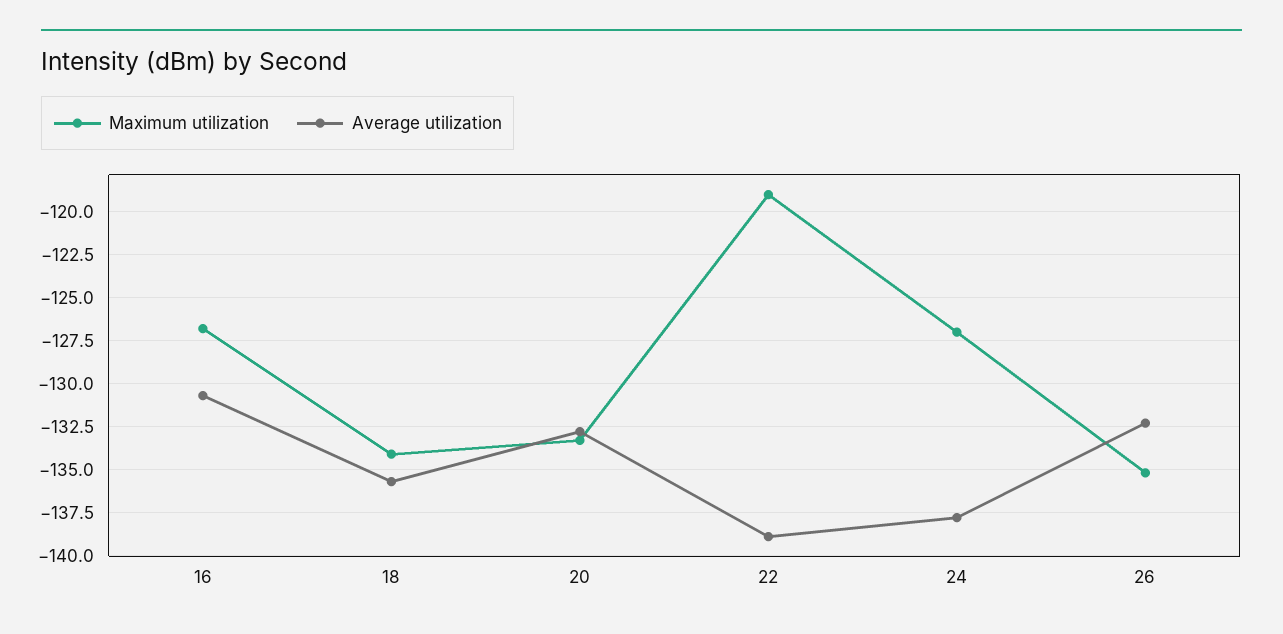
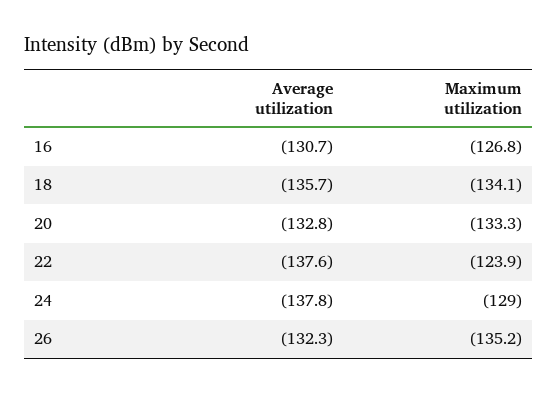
  {
    "Maximum utilization": {
      "16": -126.8,
      "18": -134.1,
      "20": -133.3,
-     "22": -119,
+     "22": -123.9,
-     "24": -127,
+     "24": -129,
      "26": -135.2
    },
    "Average utilization": {
      "16": -130.7,
      "18": -135.7,
      "20": -132.8,
-     "22": -139,
+     "22": -137.6,
      "24": -137.8,
      "26": -132.3
    }
  }

